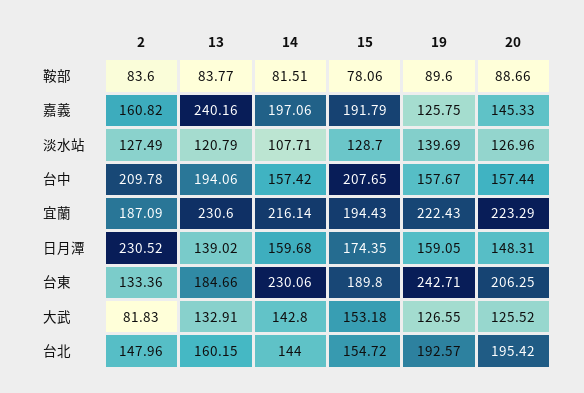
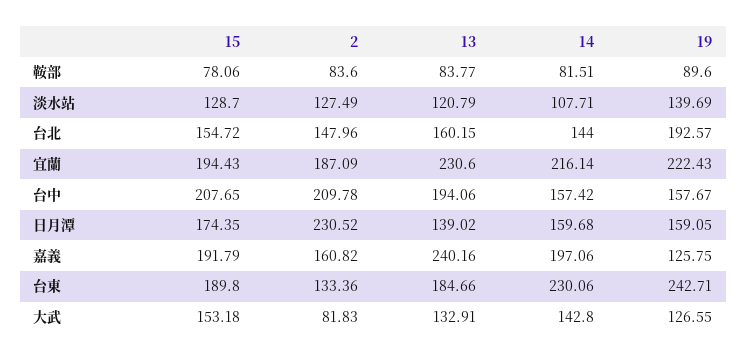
  {
    "2": {
      "鞍部": 83.6,
      "嘉義": 160.82,
      "淡水站": 127.49,
      "台中": 209.78,
      "宜蘭": 187.09,
      "日月潭": 230.52,
      "台東": 133.36,
      "大武": 81.83,
      "台北": 147.96
    },
    "13": {
      "鞍部": 83.77,
      "嘉義": 240.16,
      "淡水站": 120.79,
      "台中": 194.06,
      "宜蘭": 230.6,
      "日月潭": 139.02,
      "台東": 184.66,
      "大武": 132.91,
      "台北": 160.15
    },
    "14": {
      "鞍部": 81.51,
      "嘉義": 197.06,
      "淡水站": 107.71,
      "台中": 157.42,
      "宜蘭": 216.14,
      "日月潭": 159.68,
      "台東": 230.06,
      "大武": 142.8,
      "台北": 144
    },
    "15": {
      "鞍部": 78.06,
      "嘉義": 191.79,
      "淡水站": 128.7,
      "台中": 207.65,
      "宜蘭": 194.43,
      "日月潭": 174.35,
      "台東": 189.8,
      "大武": 153.18,
      "台北": 154.72
    },
    "19": {
      "鞍部": 89.6,
      "嘉義": 125.75,
      "淡水站": 139.69,
      "台中": 157.67,
      "宜蘭": 222.43,
      "日月潭": 159.05,
      "台東": 242.71,
      "大武": 126.55,
      "台北": 192.57
-   },
+   }
-   "20": {
-     "鞍部": 88.66,
-     "嘉義": 145.33,
-     "淡水站": 126.96,
-     "台中": 157.44,
-     "宜蘭": 223.29,
-     "日月潭": 148.31,
-     "台東": 206.25,
-     "大武": 125.52,
-     "台北": 195.42
-   }
  }

